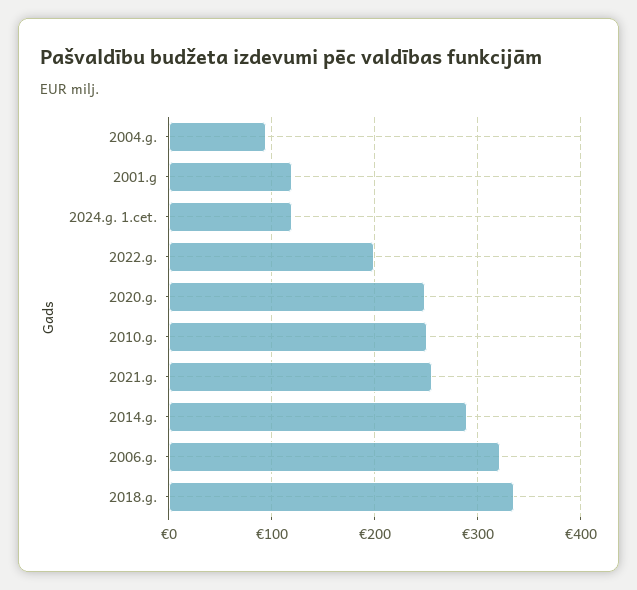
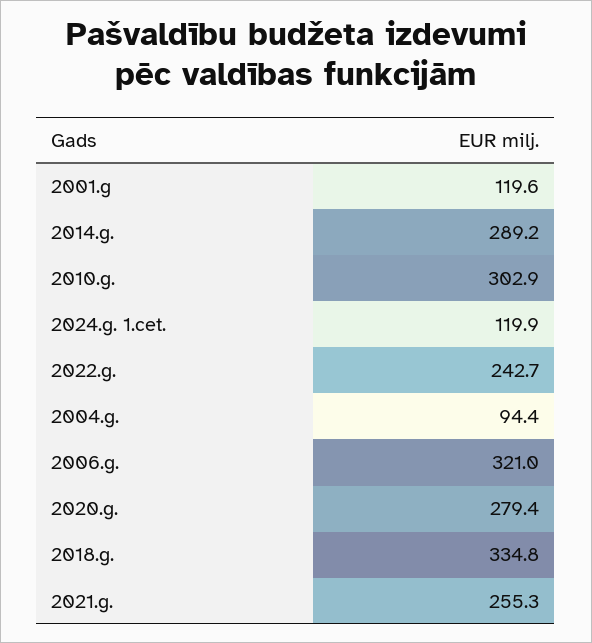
  {
    "2004.g.": 94.4,
    "2001.g": 119.6,
    "2024.g. 1.cet.": 119.9,
-   "2022.g.": 200,
+   "2022.g.": 242.7,
-   "2020.g.": 250,
+   "2020.g.": 279.4,
-   "2010.g.": 250,
+   "2010.g.": 302.9,
    "2021.g.": 255.3,
    "2014.g.": 289.2,
    "2006.g.": 321,
    "2018.g.": 334.8
  }

